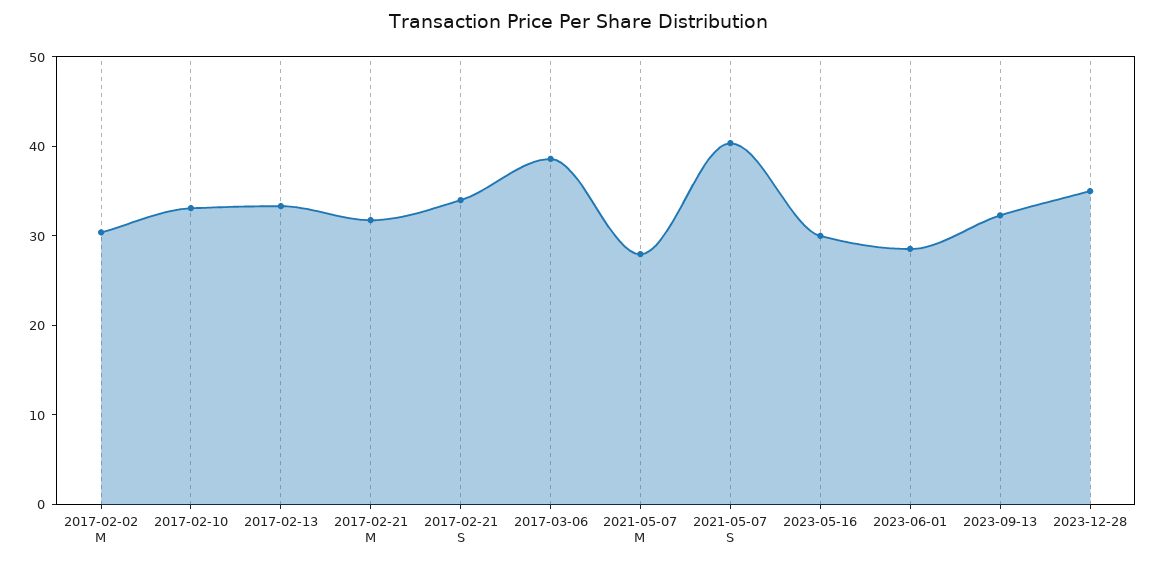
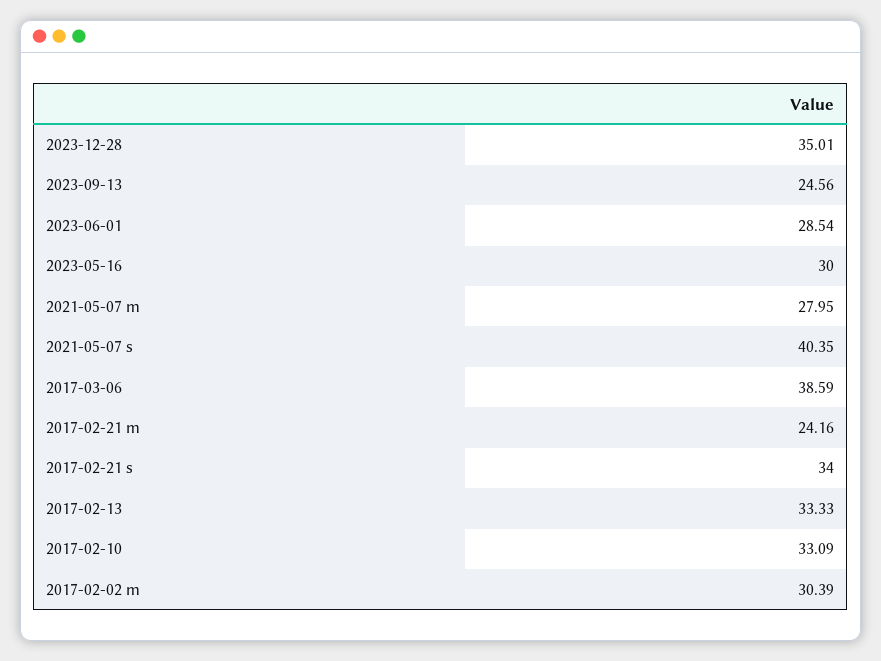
  {
    "2017-02-02 M": 30.39,
    "2017-02-10": 33.09,
    "2017-02-13": 33.33,
-   "2017-02-21 M": 32,
+   "2017-02-21 M": 24.16,
    "2017-02-21 S": 34,
    "2017-03-06": 38.59,
    "2021-05-07 M": 27.95,
    "2021-05-07 S": 40.35,
    "2023-05-16": 30,
    "2023-06-01": 28.54,
-   "2023-09-13": 32,
+   "2023-09-13": 24.56,
    "2023-12-28": 35.01
  }

